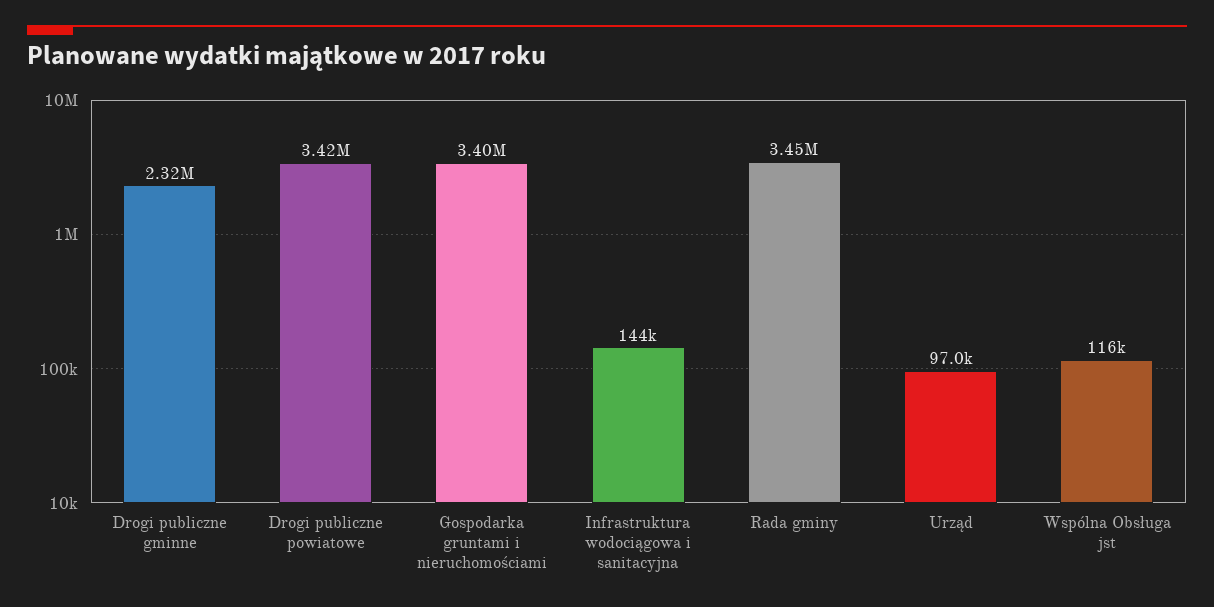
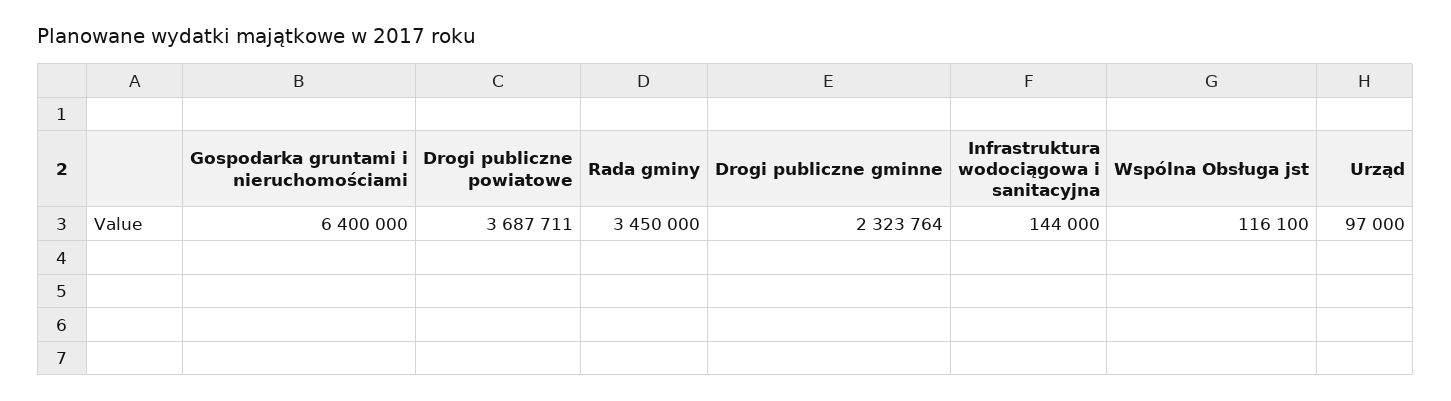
  {
    "Drogi publiczne gminne": 2323764,
-   "Drogi publiczne powiatowe": 3420000,
+   "Drogi publiczne powiatowe": 3687711,
-   "Gospodarka gruntami i nieruchomościami": 3400000,
+   "Gospodarka gruntami i nieruchomościami": 6400000,
    "Infrastruktura wodociągowa i sanitacyjna": 144000,
    "Rada gminy": 3450000,
    "Urząd": 97000,
    "Wspólna Obsługa jst": 116100
  }

